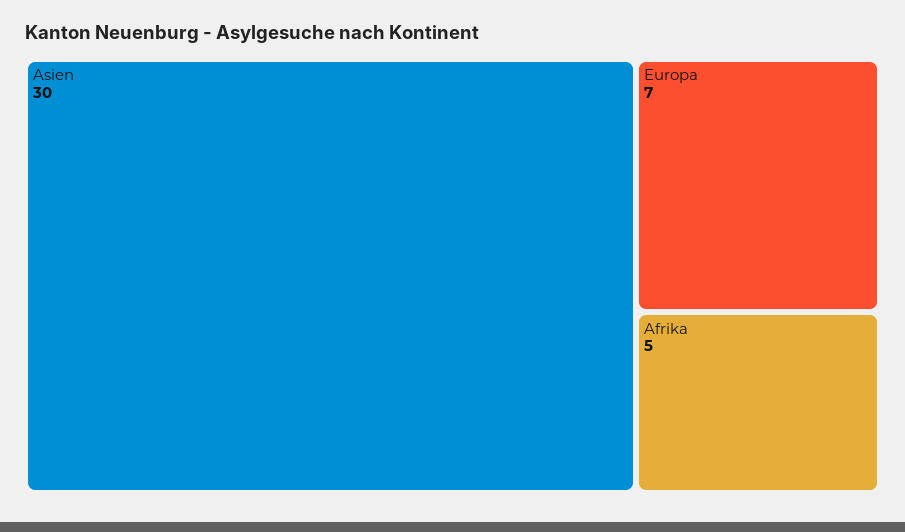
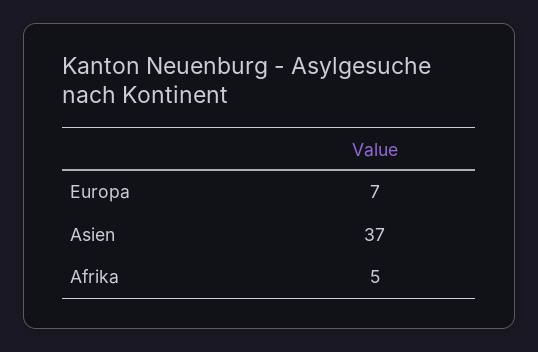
  {
-   "Asien": 30,
+   "Asien": 37,
    "Europa": 7,
    "Afrika": 5
  }

